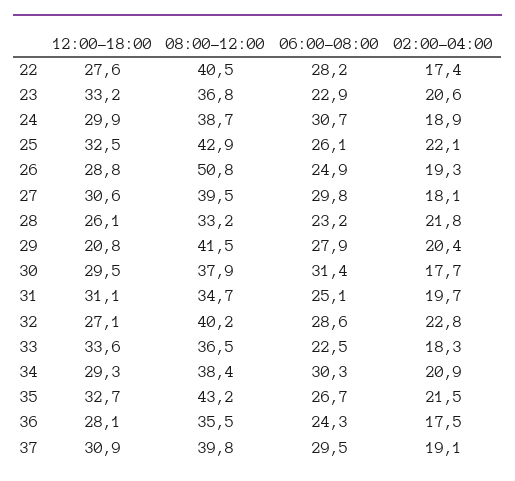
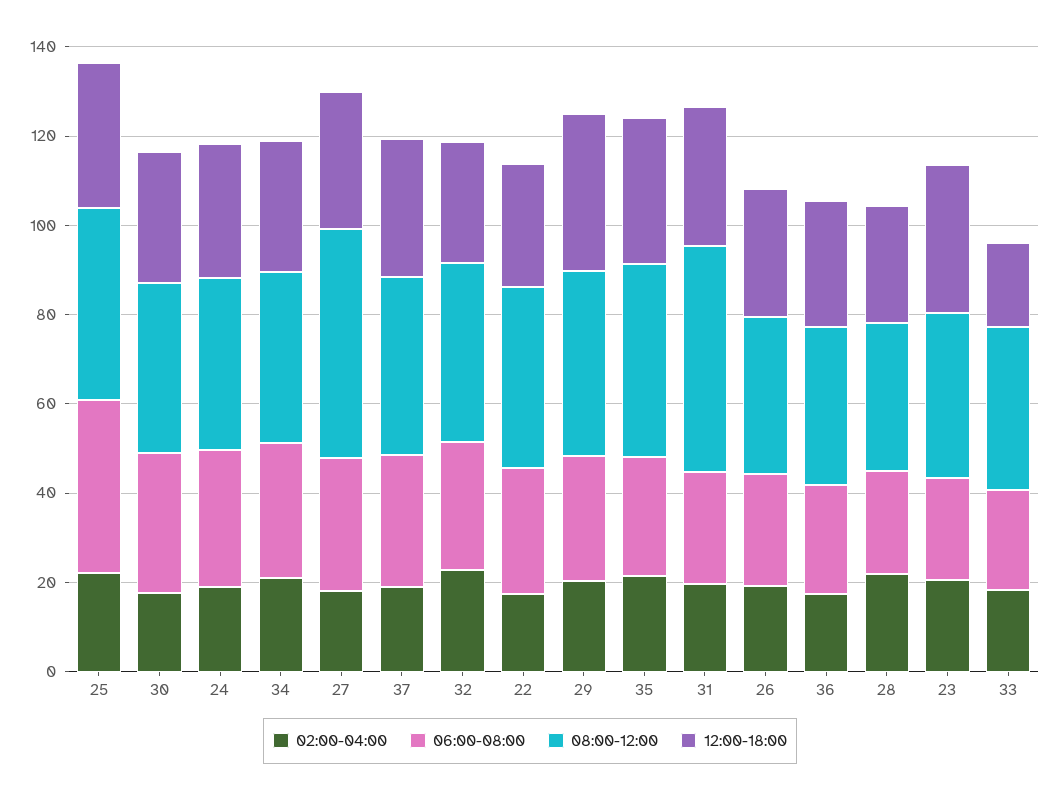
  {
    "12:00-18:00": {
      "22": 27.6,
      "23": 33.2,
      "24": 29.9,
      "25": 32.5,
      "26": 28.8,
      "27": 30.6,
      "28": 26.1,
-     "29": 20.8,
+     "29": 35,
      "30": 29.5,
      "31": 31.1,
      "32": 27.1,
-     "33": 33.6,
+     "33": 20,
      "34": 29.3,
      "35": 32.7,
      "36": 28.1,
      "37": 30.9
    },
    "08:00-12:00": {
      "22": 40.5,
      "23": 36.8,
      "24": 38.7,
      "25": 42.9,
-     "26": 50.8,
+     "26": 35,
-     "27": 39.5,
+     "27": 50,
      "28": 33.2,
      "29": 41.5,
      "30": 37.9,
-     "31": 34.7,
+     "31": 50,
      "32": 40.2,
      "33": 36.5,
      "34": 38.4,
      "35": 43.2,
      "36": 35.5,
      "37": 39.8
    },
    "06:00-08:00": {
      "22": 28.2,
      "23": 22.9,
      "24": 30.7,
-     "25": 26.1,
+     "25": 40,
      "26": 24.9,
      "27": 29.8,
      "28": 23.2,
      "29": 27.9,
      "30": 31.4,
      "31": 25.1,
      "32": 28.6,
      "33": 22.5,
      "34": 30.3,
      "35": 26.7,
      "36": 24.3,
      "37": 29.5
    },
    "02:00-04:00": {
      "22": 17.4,
      "23": 20.6,
      "24": 18.9,
      "25": 22.1,
      "26": 19.3,
      "27": 18.1,
      "28": 21.8,
      "29": 20.4,
      "30": 17.7,
      "31": 19.7,
      "32": 22.8,
      "33": 18.3,
      "34": 20.9,
      "35": 21.5,
      "36": 17.5,
      "37": 19.1
    }
  }

